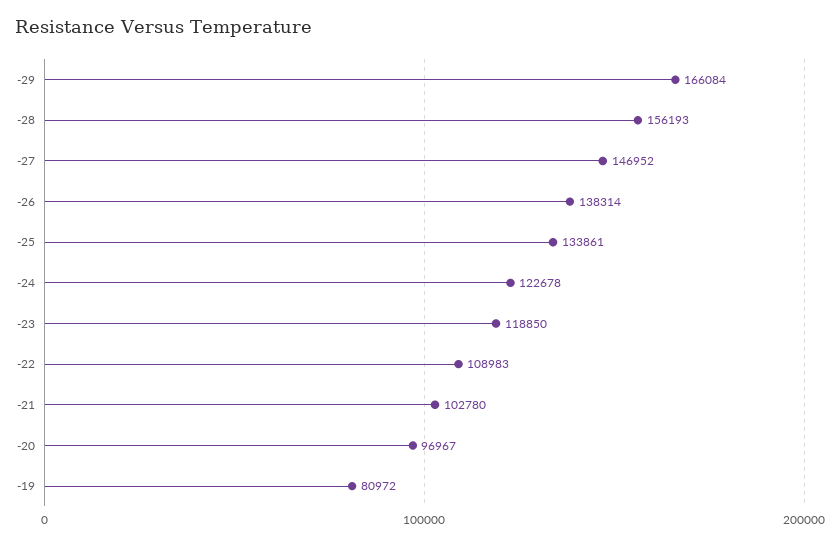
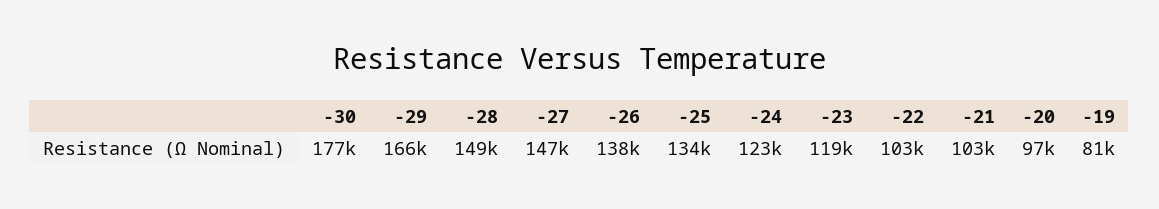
  {
    "-29": 166084,
-   "-28": 156193,
+   "-28": 149000,
    "-27": 146952,
    "-26": 138314,
    "-25": 133861,
    "-24": 122678,
    "-23": 118850,
-   "-22": 108983,
+   "-22": 103000,
    "-21": 102780,
    "-20": 96967,
-   "-19": 80972
+   "-19": 80972,
+   "-30": 177000
  }

